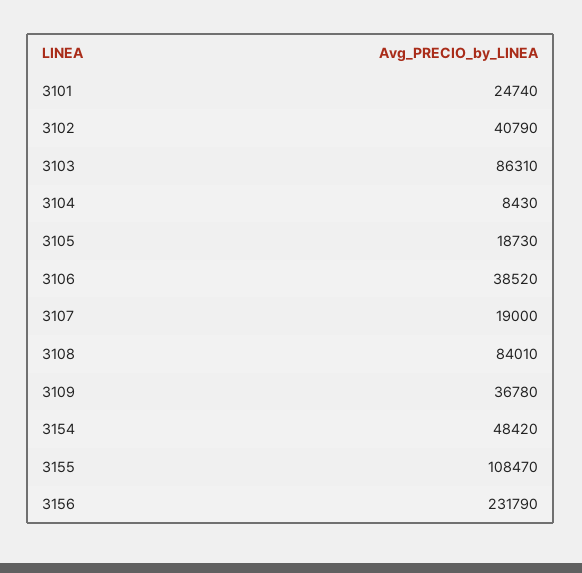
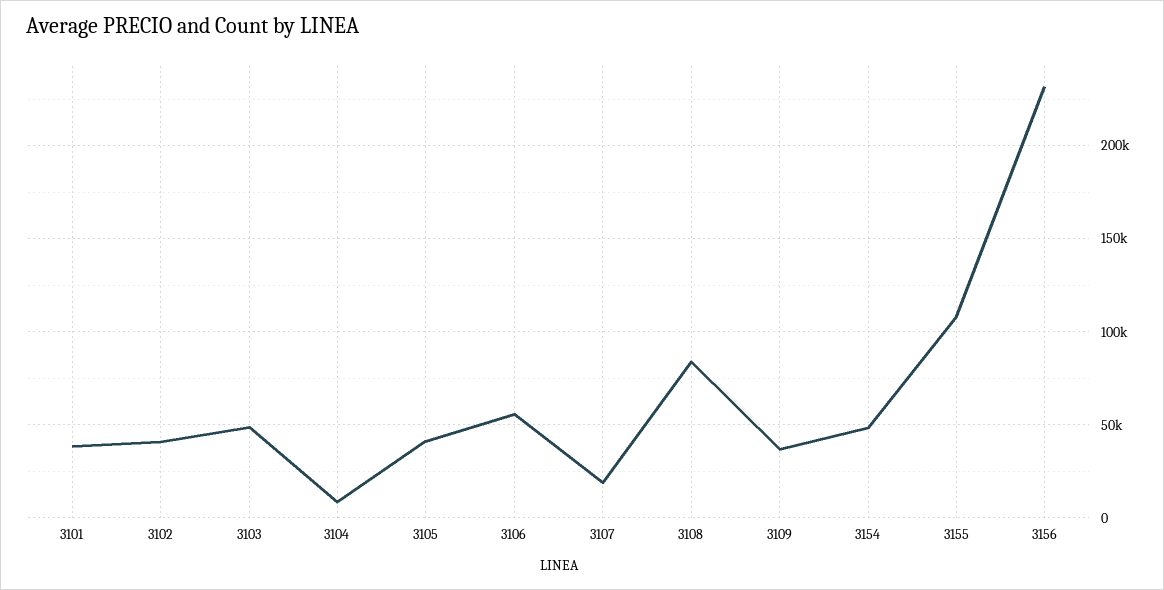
  {
-   "3101": 24740,
+   "3101": 40000,
    "3102": 40790,
-   "3103": 86310,
+   "3103": 50000,
    "3104": 8430,
-   "3105": 18730,
+   "3105": 40000,
-   "3106": 38520,
+   "3106": 55000,
    "3107": 19000,
    "3108": 84010,
    "3109": 36780,
    "3154": 48420,
    "3155": 108470,
    "3156": 231790
  }

